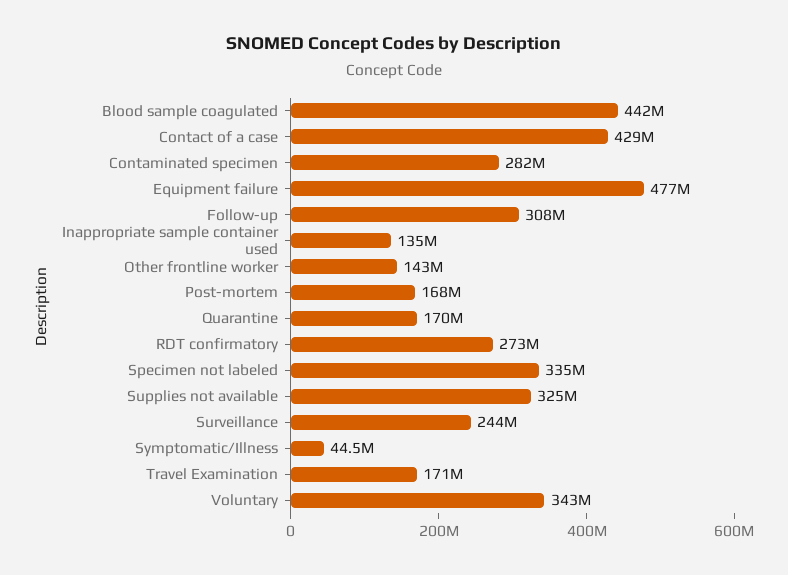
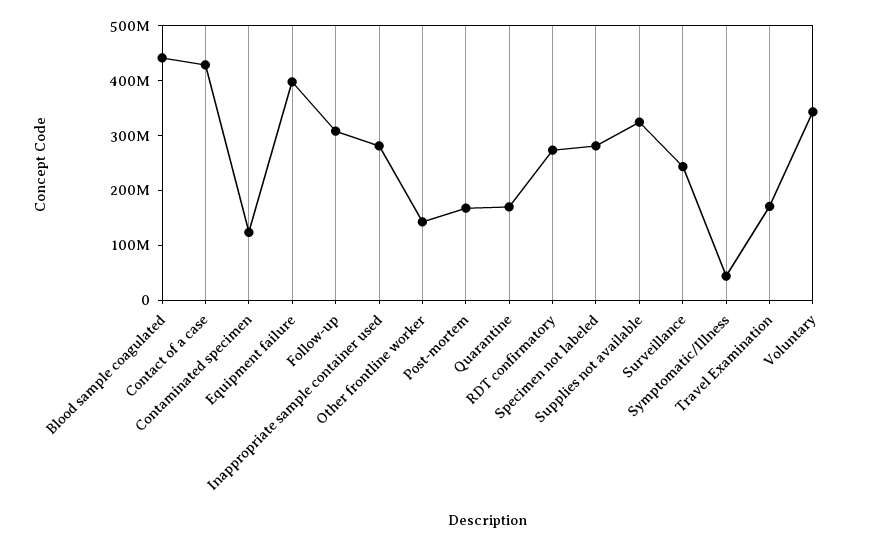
  {
    "Blood sample coagulated": 442000000,
    "Contact of a case": 429000000,
-   "Contaminated specimen": 282000000,
+   "Contaminated specimen": 120000000,
-   "Equipment failure": 477000000,
+   "Equipment failure": 400000000,
    "Follow-up": 308000000,
-   "Inappropriate sample container used": 135000000,
+   "Inappropriate sample container used": 280000000,
    "Other frontline worker": 143000000,
    "Post-mortem": 168000000,
    "Quarantine": 170000000,
    "RDT confirmatory": 273000000,
-   "Specimen not labeled": 335000000,
+   "Specimen not labeled": 280000000,
    "Supplies not available": 325000000,
    "Surveillance": 244000000,
    "Symptomatic/Illness": 44500000,
    "Travel Examination": 171000000,
    "Voluntary": 343000000
  }

